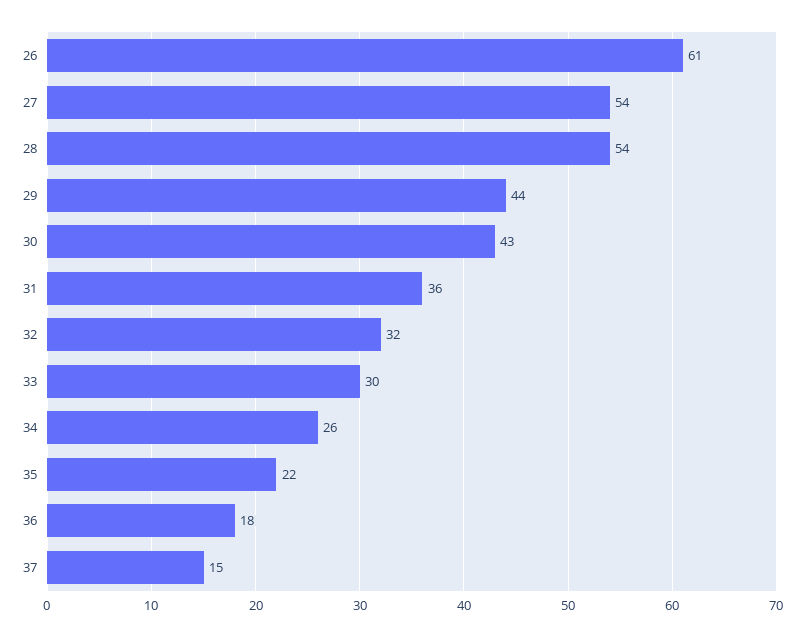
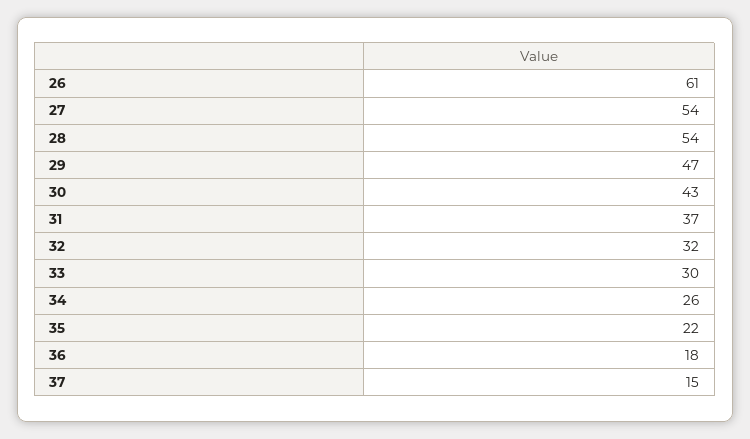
  {
    "26": 61,
    "27": 54,
    "28": 54,
-   "29": 44,
+   "29": 47,
    "30": 43,
-   "31": 36,
+   "31": 37,
    "32": 32,
    "33": 30,
    "34": 26,
    "35": 22,
    "36": 18,
    "37": 15
  }

